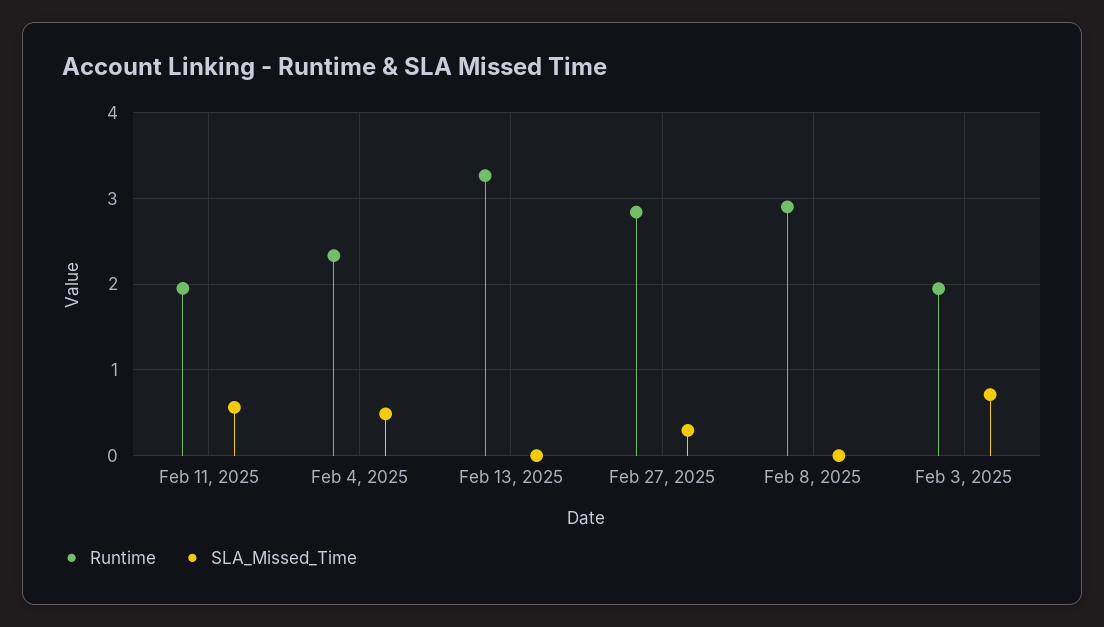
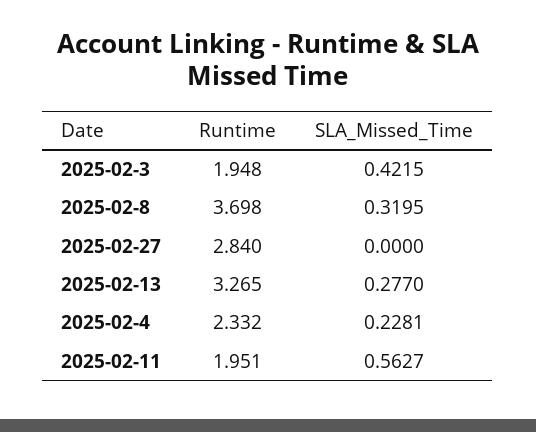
  {
    "Runtime": {
      "Feb 11, 2025": 1.951,
      "Feb 4, 2025": 2.332,
      "Feb 13, 2025": 3.265,
      "Feb 27, 2025": 2.84,
-     "Feb 8, 2025": 2.9,
+     "Feb 8, 2025": 3.698,
      "Feb 3, 2025": 1.948
    },
    "SLA_Missed_Time": {
      "Feb 11, 2025": 0.5627,
-     "Feb 4, 2025": 0.5,
+     "Feb 4, 2025": 0.2281,
-     "Feb 13, 2025": 0,
+     "Feb 13, 2025": 0.277,
-     "Feb 27, 2025": 0.3,
+     "Feb 27, 2025": 0,
-     "Feb 8, 2025": 0,
+     "Feb 8, 2025": 0.3195,
-     "Feb 3, 2025": 0.7
+     "Feb 3, 2025": 0.4215
    }
  }

